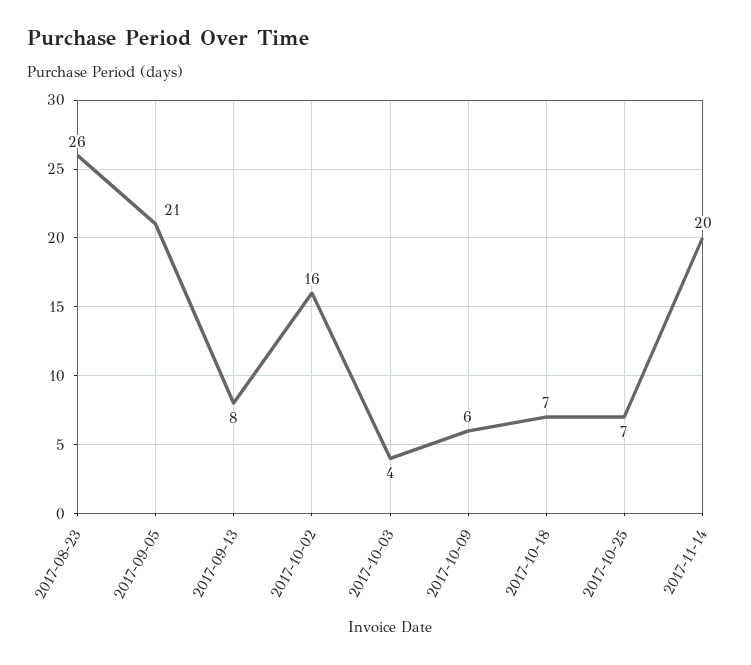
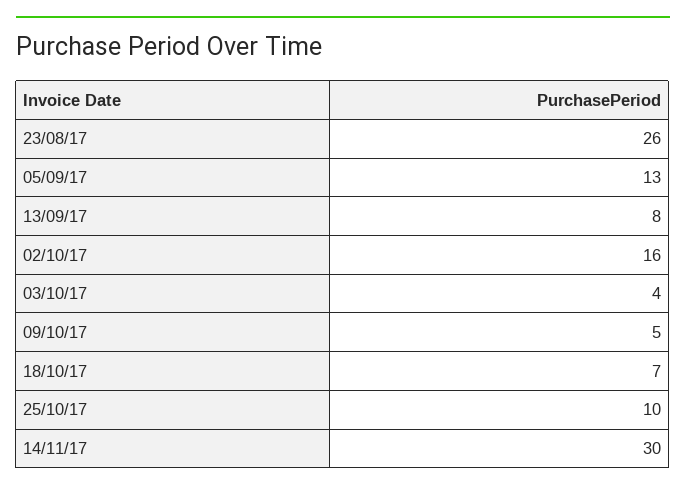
  {
    "2017-08-23": 26,
-   "2017-09-05": 21,
+   "2017-09-05": 13,
    "2017-09-13": 8,
    "2017-10-02": 16,
    "2017-10-03": 4,
-   "2017-10-09": 6,
+   "2017-10-09": 5,
    "2017-10-18": 7,
-   "2017-10-25": 7,
+   "2017-10-25": 10,
-   "2017-11-14": 20
+   "2017-11-14": 30
  }

